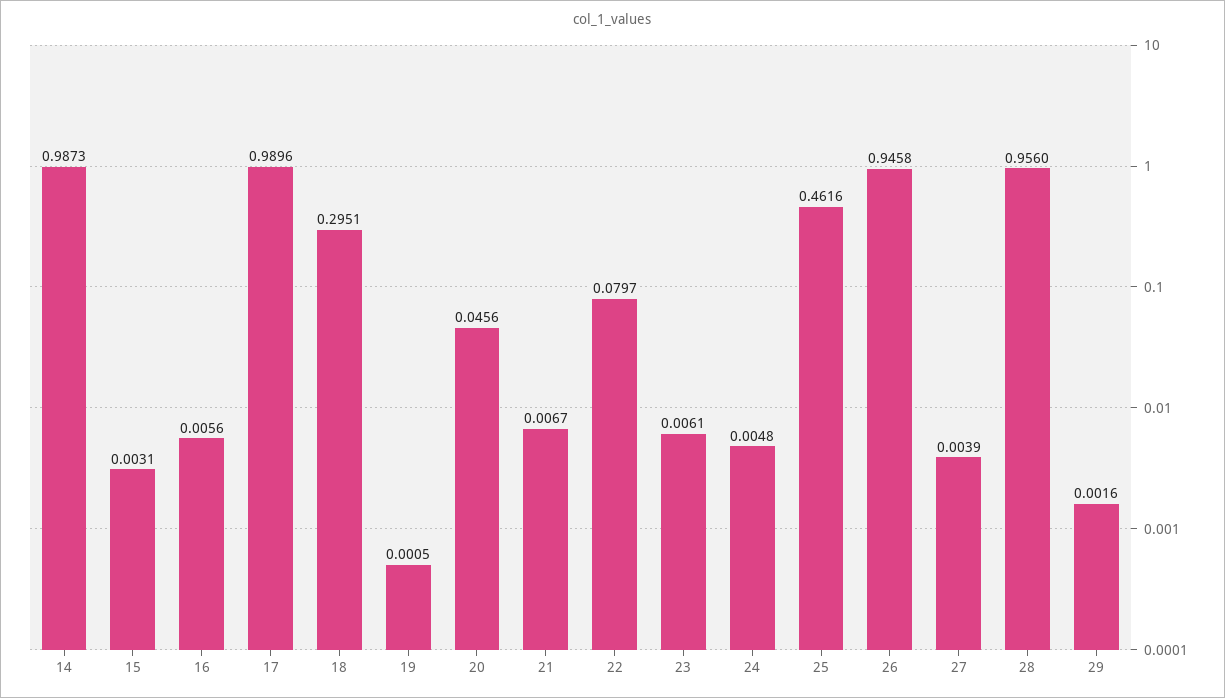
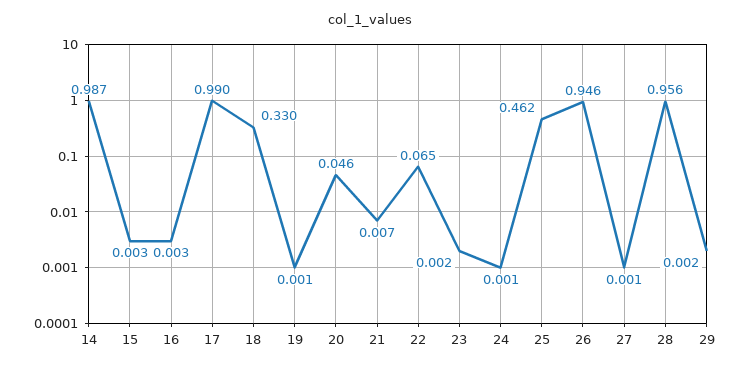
  {
    "14": 0.9873,
    "15": 0.0031,
-   "16": 0.0056,
+   "16": 0.003,
    "17": 0.9896,
-   "18": 0.2951,
+   "18": 0.33,
    "19": 0.0005,
    "20": 0.0456,
    "21": 0.0067,
-   "22": 0.0797,
+   "22": 0.065,
-   "23": 0.0061,
+   "23": 0.002,
-   "24": 0.0048,
+   "24": 0.001,
    "25": 0.4616,
    "26": 0.9458,
-   "27": 0.0039,
+   "27": 0.001,
    "28": 0.956,
    "29": 0.0016
  }

